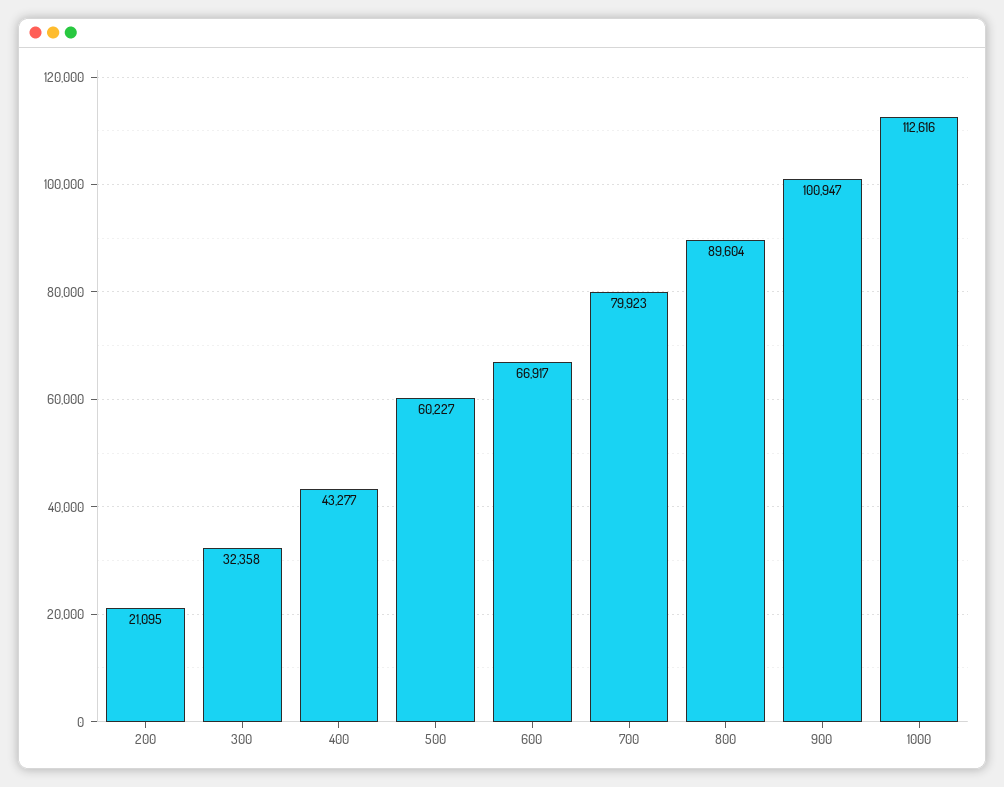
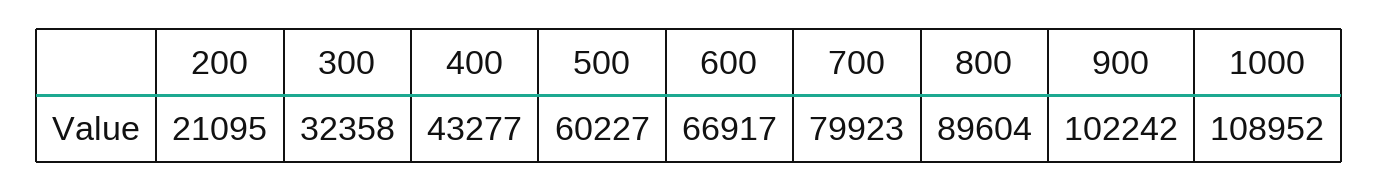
  {
    "200": 21095,
    "300": 32358,
    "400": 43277,
    "500": 60227,
    "600": 66917,
    "700": 79923,
    "800": 89604,
-   "900": 100947,
+   "900": 102242,
-   "1000": 112616
+   "1000": 108952
  }

